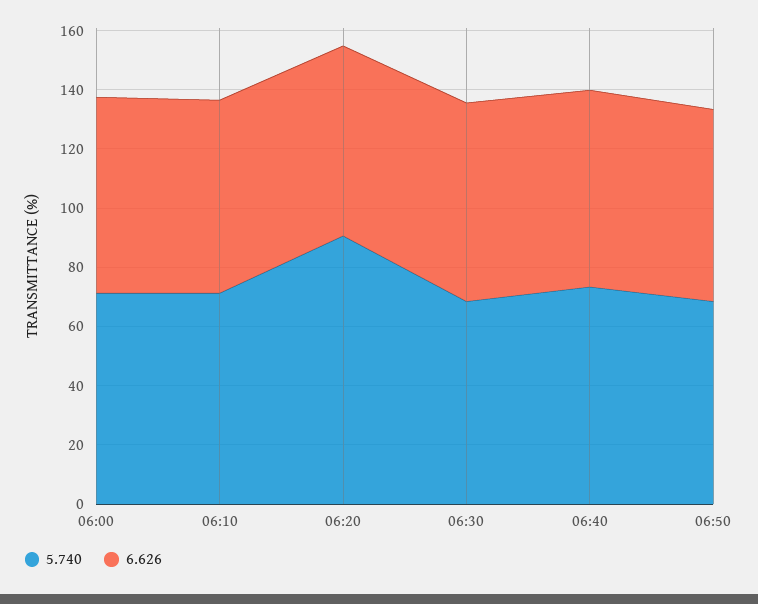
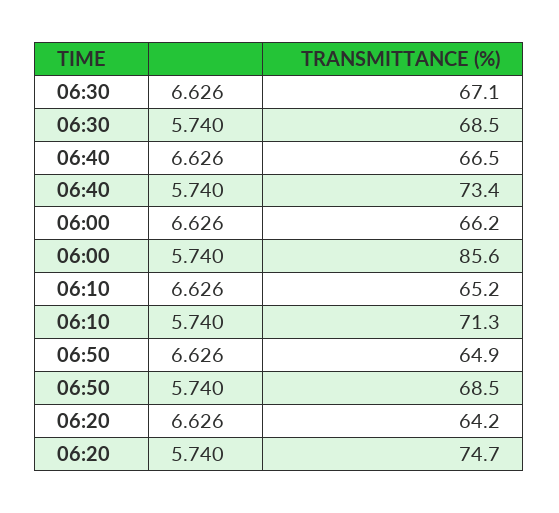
  {
    "5.740": {
-     "06:00": 70,
+     "06:00": 85.6,
      "06:10": 71.3,
-     "06:20": 90,
+     "06:20": 74.7,
      "06:30": 68.5,
      "06:40": 73.4,
      "06:50": 68.5
    },
    "6.626": {
      "06:00": 66.2,
      "06:10": 65.2,
      "06:20": 64.2,
      "06:30": 67.1,
      "06:40": 66.5,
      "06:50": 64.9
    }
  }

